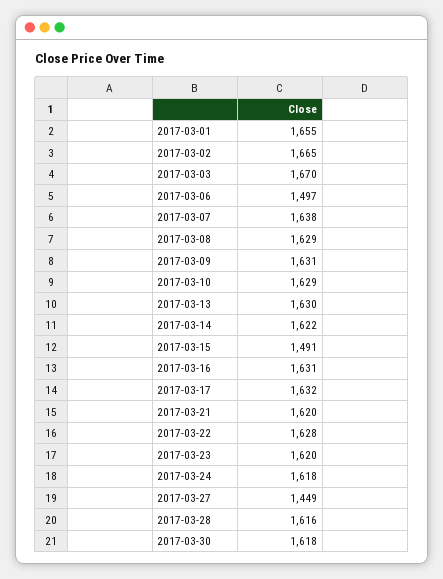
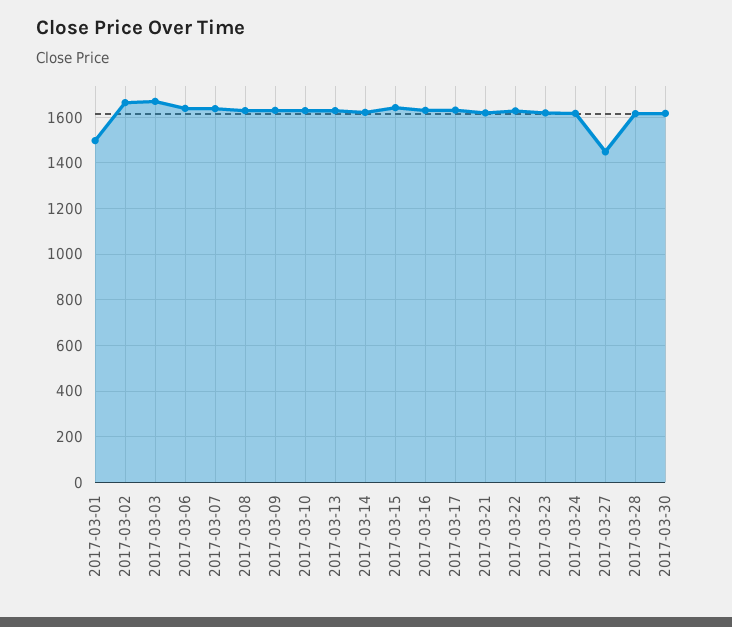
  {
-   "2017-03-01": 1655,
+   "2017-03-01": 1500,
    "2017-03-02": 1665,
    "2017-03-03": 1670,
-   "2017-03-06": 1497,
+   "2017-03-06": 1650,
    "2017-03-07": 1638,
    "2017-03-08": 1629,
    "2017-03-09": 1631,
    "2017-03-10": 1629,
    "2017-03-13": 1630,
    "2017-03-14": 1622,
-   "2017-03-15": 1491,
+   "2017-03-15": 1650,
    "2017-03-16": 1631,
    "2017-03-17": 1632,
    "2017-03-21": 1620,
    "2017-03-22": 1628,
    "2017-03-23": 1620,
    "2017-03-24": 1618,
    "2017-03-27": 1449,
    "2017-03-28": 1616,
    "2017-03-30": 1618
  }

